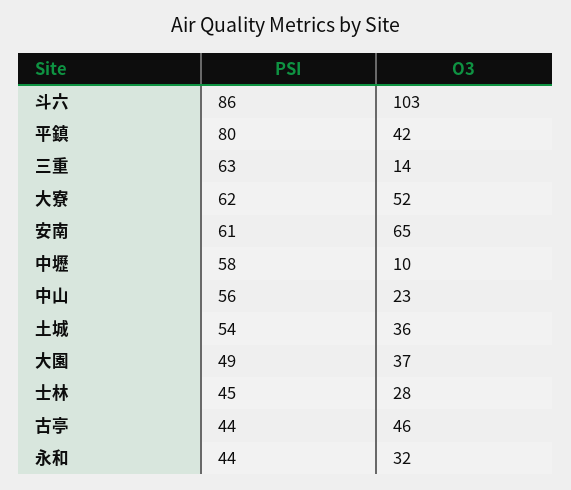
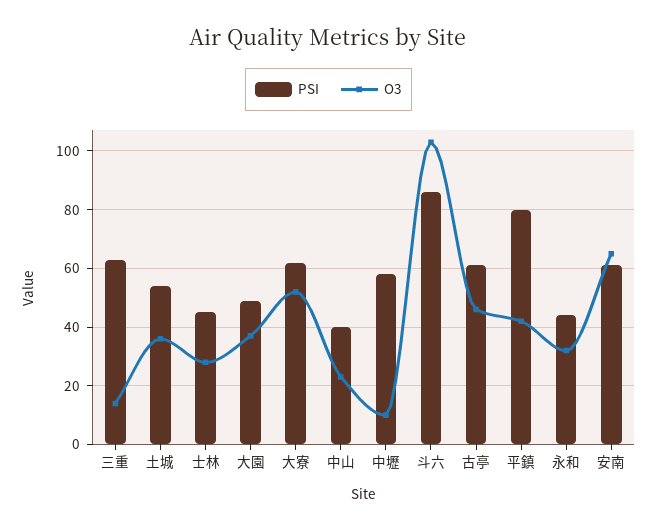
  {
    "PSI": {
      "斗六": 86,
      "平鎮": 80,
      "三重": 63,
      "大寮": 62,
      "安南": 61,
      "中壢": 58,
-     "中山": 56,
+     "中山": 40,
      "土城": 54,
      "大園": 49,
      "士林": 45,
-     "古亭": 44,
+     "古亭": 60,
      "永和": 44
    },
    "O3": {
      "斗六": 103,
      "平鎮": 42,
      "三重": 14,
      "大寮": 52,
      "安南": 65,
      "中壢": 10,
      "中山": 23,
      "土城": 36,
      "大園": 37,
      "士林": 28,
      "古亭": 46,
      "永和": 32
    }
  }

